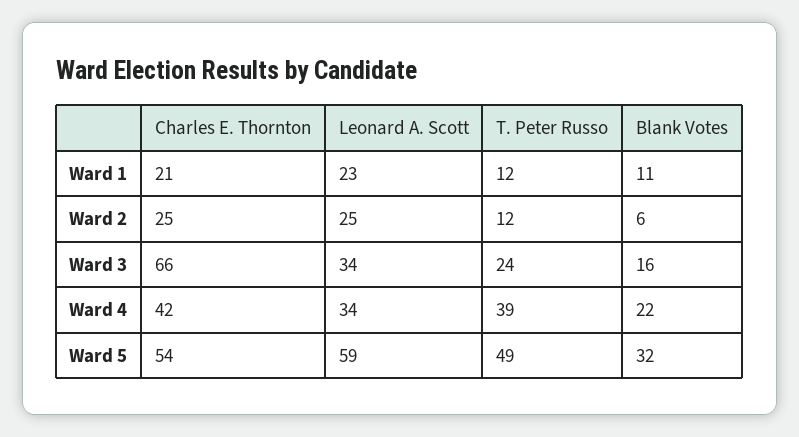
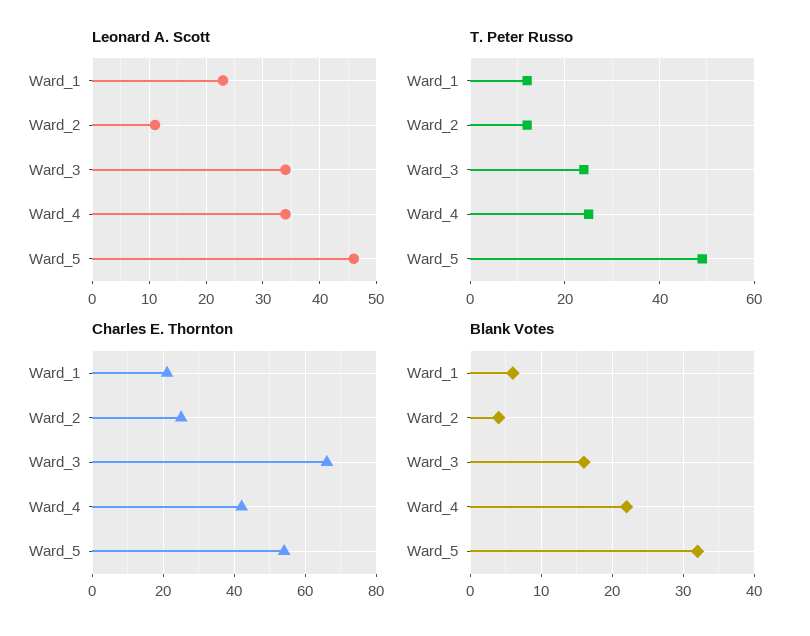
  {
    "Charles E. Thornton": {
      "Ward 1": 21,
      "Ward 2": 25,
      "Ward 3": 66,
      "Ward 4": 42,
      "Ward 5": 54
    },
    "Leonard A. Scott": {
      "Ward 1": 23,
-     "Ward 2": 25,
+     "Ward 2": 10,
      "Ward 3": 34,
      "Ward 4": 34,
-     "Ward 5": 59
+     "Ward 5": 45
    },
    "T. Peter Russo": {
      "Ward 1": 12,
      "Ward 2": 12,
      "Ward 3": 24,
-     "Ward 4": 39,
+     "Ward 4": 25,
      "Ward 5": 49
    },
    "Blank Votes": {
-     "Ward 1": 11,
+     "Ward 1": 6,
-     "Ward 2": 6,
+     "Ward 2": 4,
      "Ward 3": 16,
      "Ward 4": 22,
      "Ward 5": 32
    }
  }

